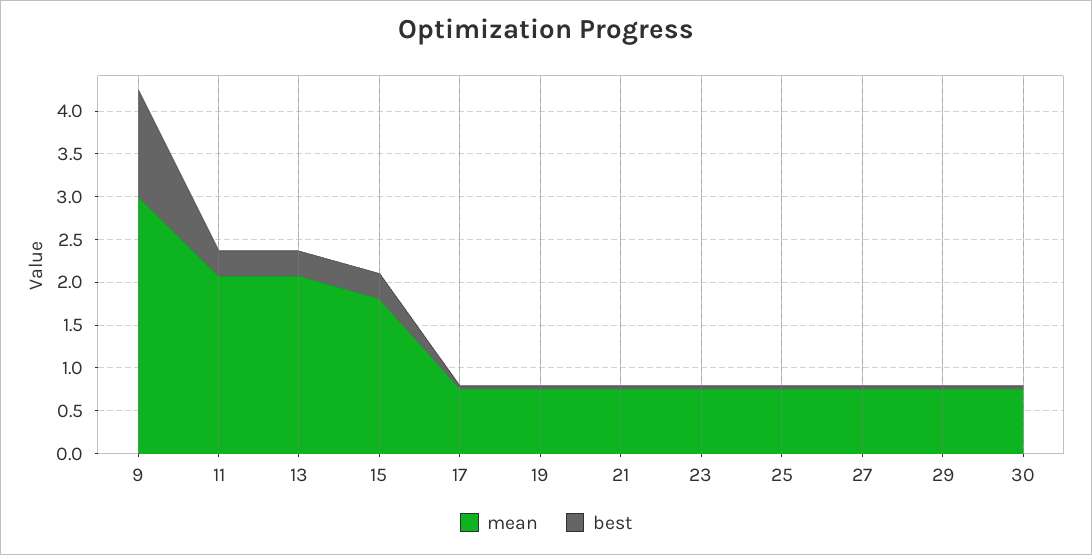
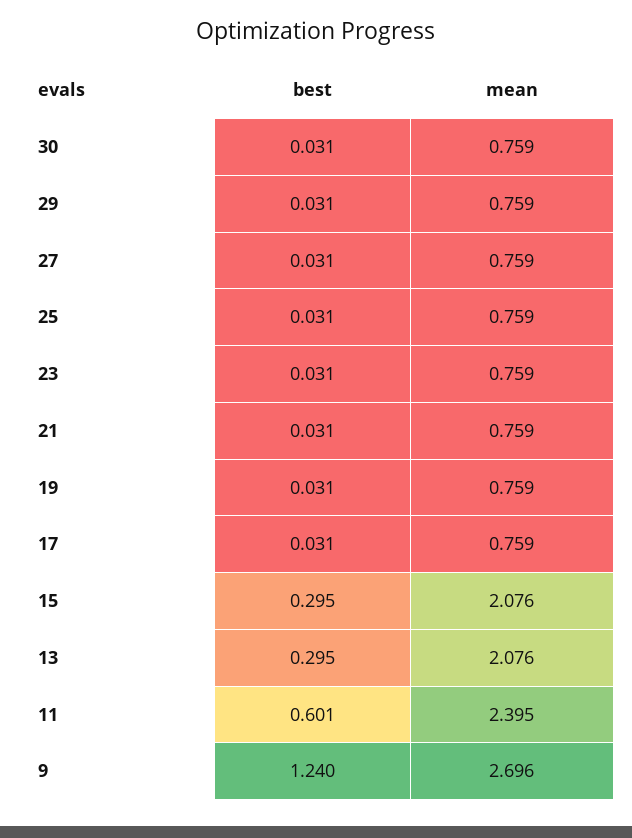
  {
    "mean": {
-     "9": 3,
+     "9": 2.696,
-     "11": 2.1,
+     "11": 2.395,
      "13": 2.076,
-     "15": 1.8,
+     "15": 2.076,
      "17": 0.759,
      "19": 0.759,
      "21": 0.759,
      "23": 0.759,
      "25": 0.759,
      "27": 0.759,
      "29": 0.759,
      "30": 0.759
    },
    "best": {
      "9": 1.24,
-     "11": 0.3,
+     "11": 0.601,
      "13": 0.295,
      "15": 0.295,
      "17": 0.031,
      "19": 0.031,
      "21": 0.031,
      "23": 0.031,
      "25": 0.031,
      "27": 0.031,
      "29": 0.031,
      "30": 0.031
    }
  }

